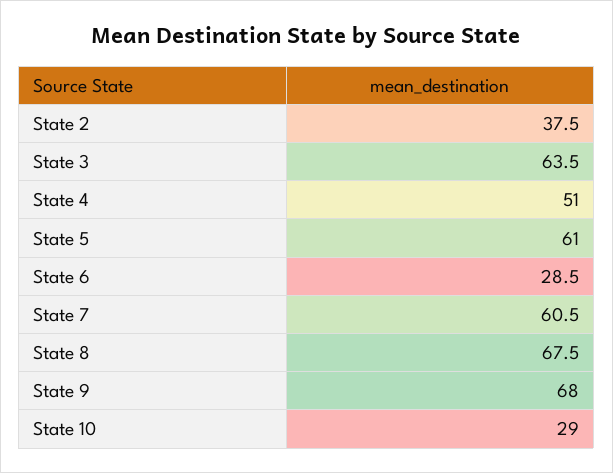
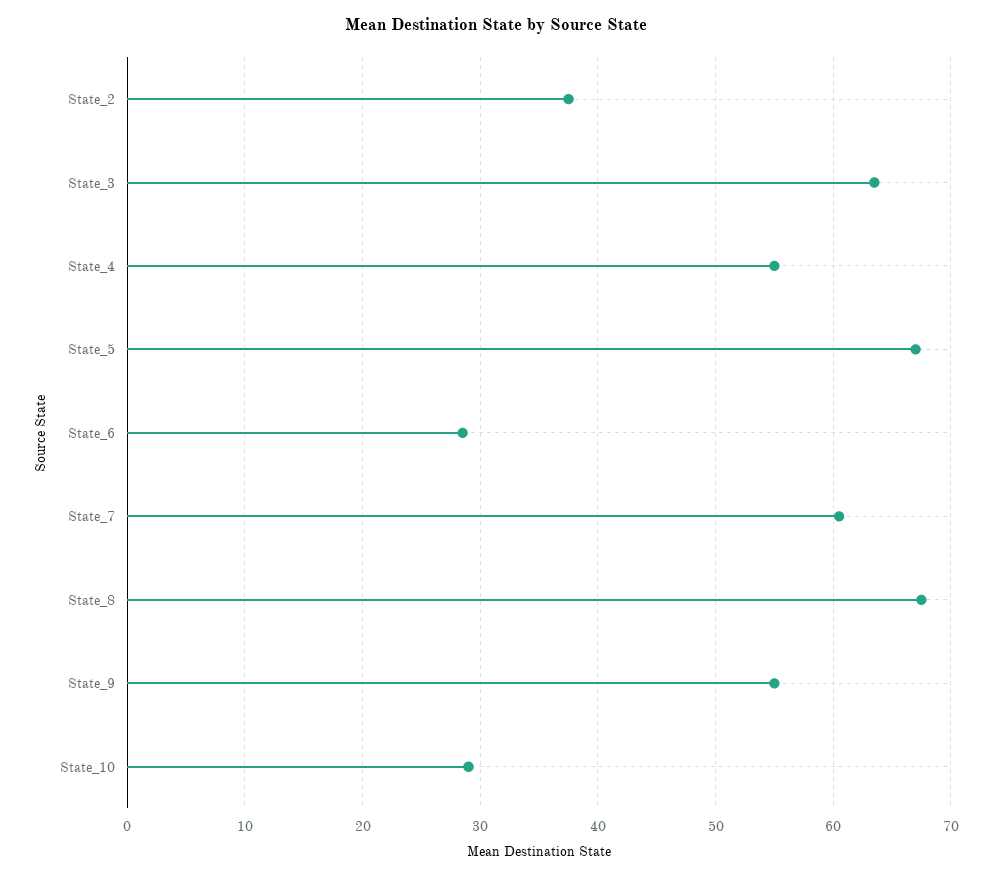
  {
    "State 2": 37.5,
    "State 3": 63.5,
-   "State 4": 51,
+   "State 4": 55,
-   "State 5": 61,
+   "State 5": 67,
    "State 6": 28.5,
    "State 7": 60.5,
    "State 8": 67.5,
-   "State 9": 68,
+   "State 9": 55,
    "State 10": 29
  }

